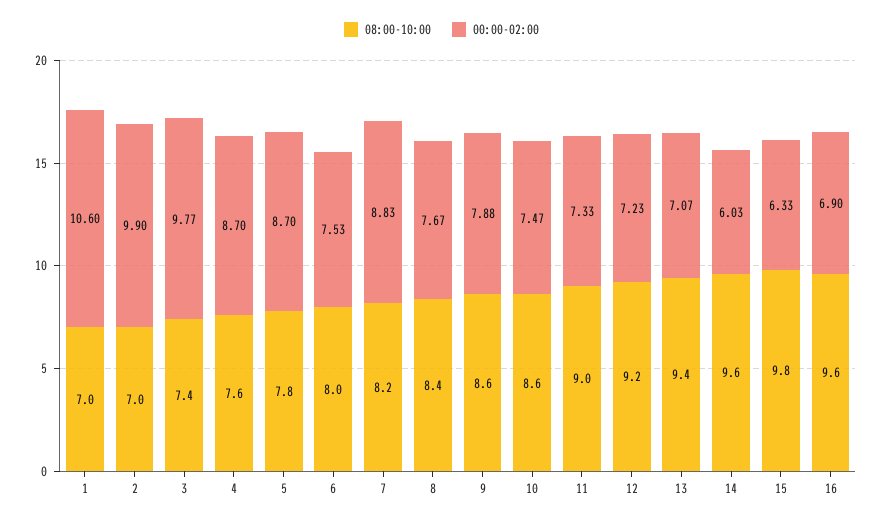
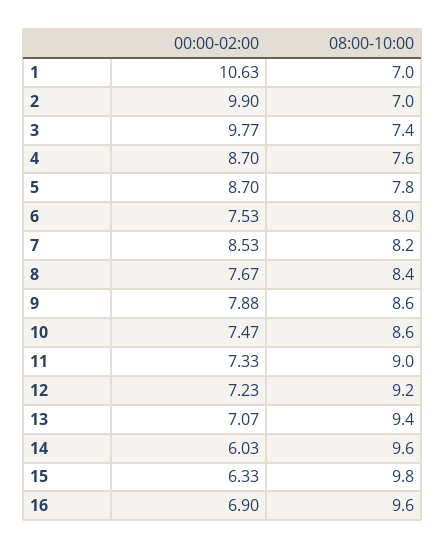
  {
    "08:00-10:00": {
      "1": 7,
      "2": 7,
      "3": 7.4,
      "4": 7.6,
      "5": 7.8,
      "6": 8,
      "7": 8.2,
      "8": 8.4,
      "9": 8.6,
      "10": 8.6,
      "11": 9,
      "12": 9.2,
      "13": 9.4,
      "14": 9.6,
      "15": 9.8,
      "16": 9.6
    },
    "00:00-02:00": {
-     "1": 10.6,
+     "1": 10.63,
      "2": 9.9,
      "3": 9.77,
      "4": 8.7,
      "5": 8.7,
      "6": 7.53,
-     "7": 8.83,
+     "7": 8.53,
      "8": 7.67,
      "9": 7.88,
      "10": 7.47,
      "11": 7.33,
      "12": 7.23,
      "13": 7.07,
      "14": 6.03,
      "15": 6.33,
      "16": 6.9
    }
  }

